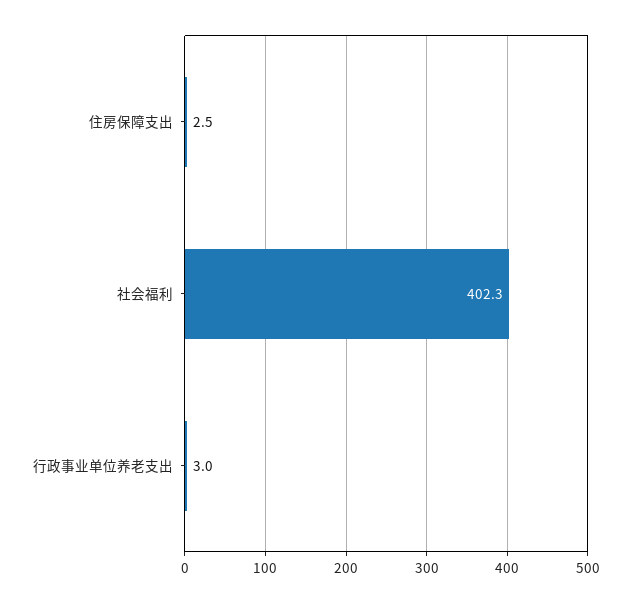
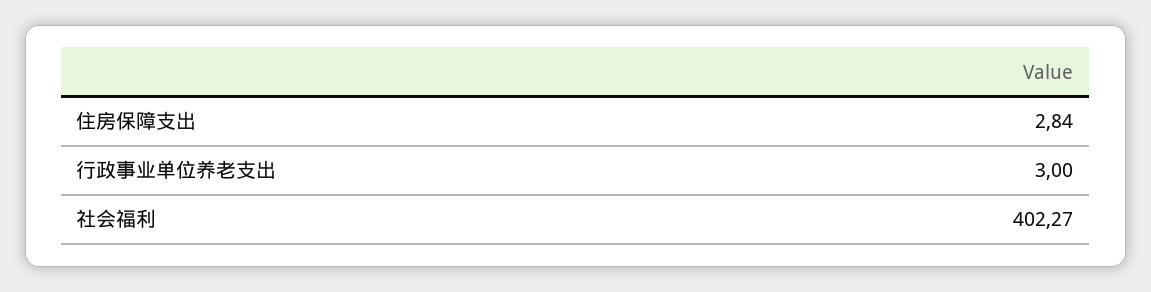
  {
-   "住房保障支出": 2.5,
+   "住房保障支出": 2.84,
    "社会福利": 402.27,
    "行政事业单位养老支出": 3
  }

